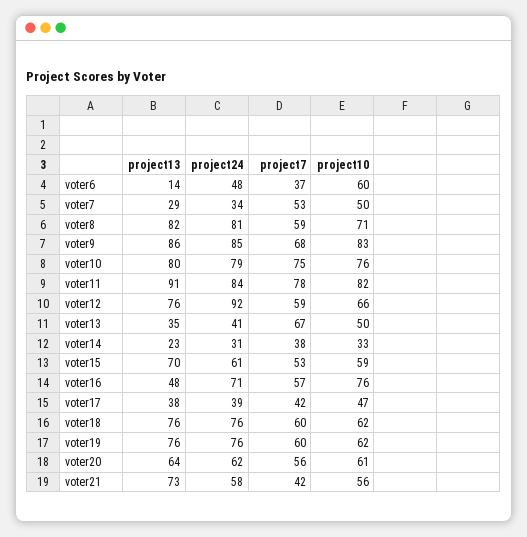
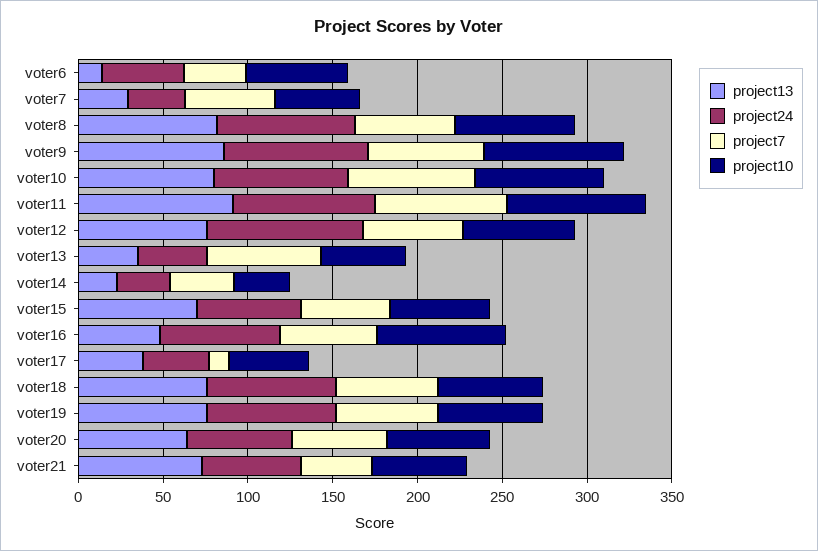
  {
    "project13": {
      "voter6": 14,
      "voter7": 29,
      "voter8": 82,
      "voter9": 86,
      "voter10": 80,
      "voter11": 91,
      "voter12": 76,
      "voter13": 35,
      "voter14": 23,
      "voter15": 70,
      "voter16": 48,
      "voter17": 38,
      "voter18": 76,
      "voter19": 76,
      "voter20": 64,
      "voter21": 73
    },
    "project24": {
      "voter6": 48,
      "voter7": 34,
      "voter8": 81,
      "voter9": 85,
      "voter10": 79,
      "voter11": 84,
      "voter12": 92,
      "voter13": 41,
      "voter14": 31,
      "voter15": 61,
      "voter16": 71,
      "voter17": 39,
      "voter18": 76,
      "voter19": 76,
      "voter20": 62,
      "voter21": 58
    },
    "project7": {
      "voter6": 37,
      "voter7": 53,
      "voter8": 59,
      "voter9": 68,
      "voter10": 75,
      "voter11": 78,
      "voter12": 59,
      "voter13": 67,
      "voter14": 38,
      "voter15": 53,
      "voter16": 57,
-     "voter17": 42,
+     "voter17": 10,
      "voter18": 60,
      "voter19": 60,
      "voter20": 56,
      "voter21": 42
    },
    "project10": {
      "voter6": 60,
      "voter7": 50,
      "voter8": 71,
      "voter9": 83,
      "voter10": 76,
      "voter11": 82,
      "voter12": 66,
      "voter13": 50,
      "voter14": 33,
      "voter15": 59,
      "voter16": 76,
      "voter17": 47,
      "voter18": 62,
      "voter19": 62,
      "voter20": 61,
      "voter21": 56
    }
  }

